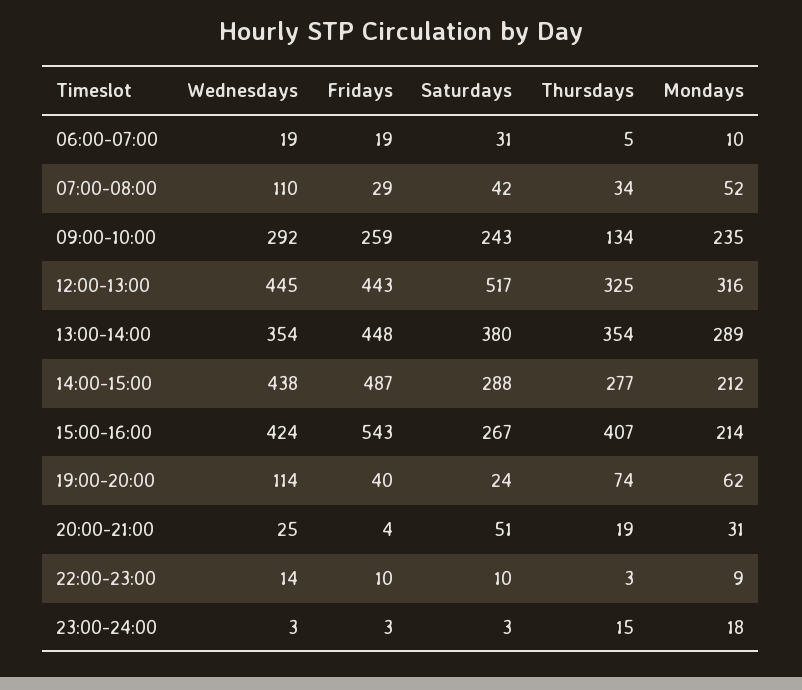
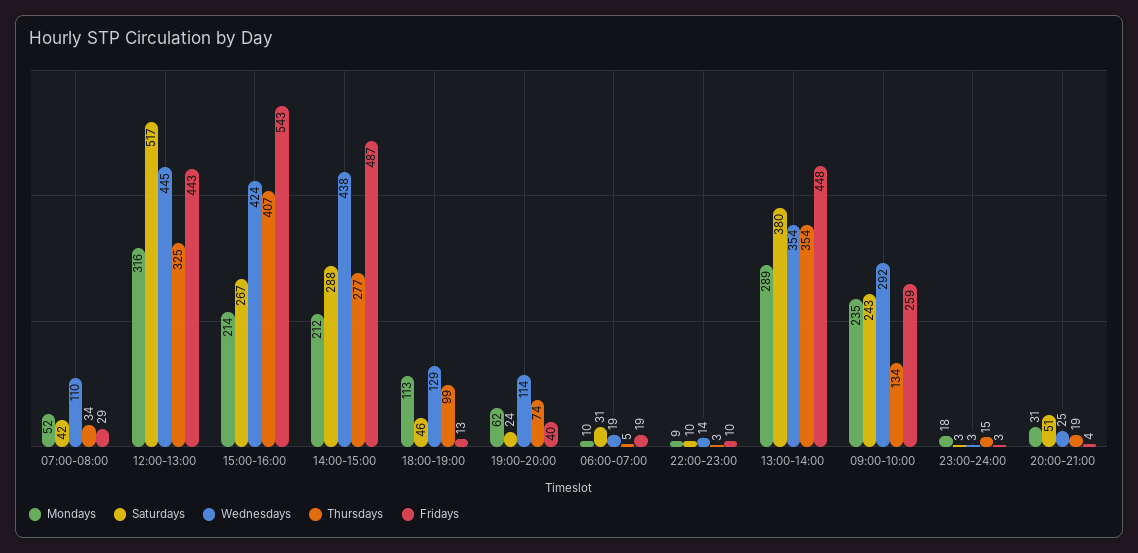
  {
    "Wednesdays": {
      "06:00-07:00": 19,
      "07:00-08:00": 110,
      "09:00-10:00": 292,
      "12:00-13:00": 445,
      "13:00-14:00": 354,
      "14:00-15:00": 438,
      "15:00-16:00": 424,
      "19:00-20:00": 114,
      "20:00-21:00": 25,
      "22:00-23:00": 14,
-     "23:00-24:00": 3
+     "23:00-24:00": 3,
+     "18:00-19:00": 129
    },
    "Fridays": {
      "06:00-07:00": 19,
      "07:00-08:00": 29,
      "09:00-10:00": 259,
      "12:00-13:00": 443,
      "13:00-14:00": 448,
      "14:00-15:00": 487,
      "15:00-16:00": 543,
      "19:00-20:00": 40,
      "20:00-21:00": 4,
      "22:00-23:00": 10,
-     "23:00-24:00": 3
+     "23:00-24:00": 3,
+     "18:00-19:00": 13
    },
    "Saturdays": {
      "06:00-07:00": 31,
      "07:00-08:00": 42,
      "09:00-10:00": 243,
      "12:00-13:00": 517,
      "13:00-14:00": 380,
      "14:00-15:00": 288,
      "15:00-16:00": 267,
      "19:00-20:00": 24,
      "20:00-21:00": 51,
      "22:00-23:00": 10,
-     "23:00-24:00": 3
+     "23:00-24:00": 3,
+     "18:00-19:00": 46
    },
    "Thursdays": {
      "06:00-07:00": 5,
      "07:00-08:00": 34,
      "09:00-10:00": 134,
      "12:00-13:00": 325,
      "13:00-14:00": 354,
      "14:00-15:00": 277,
      "15:00-16:00": 407,
      "19:00-20:00": 74,
      "20:00-21:00": 19,
      "22:00-23:00": 3,
-     "23:00-24:00": 15
+     "23:00-24:00": 15,
+     "18:00-19:00": 99
    },
    "Mondays": {
      "06:00-07:00": 10,
      "07:00-08:00": 52,
      "09:00-10:00": 235,
      "12:00-13:00": 316,
      "13:00-14:00": 289,
      "14:00-15:00": 212,
      "15:00-16:00": 214,
      "19:00-20:00": 62,
      "20:00-21:00": 31,
      "22:00-23:00": 9,
-     "23:00-24:00": 18
+     "23:00-24:00": 18,
+     "18:00-19:00": 113
    }
  }

